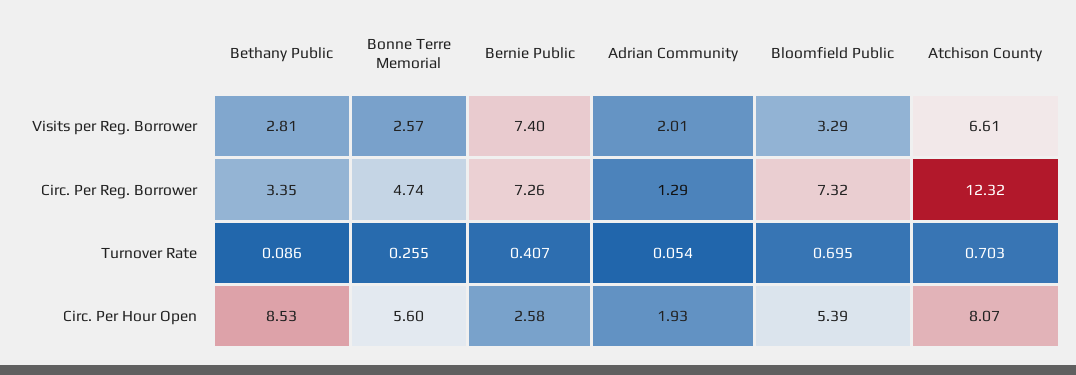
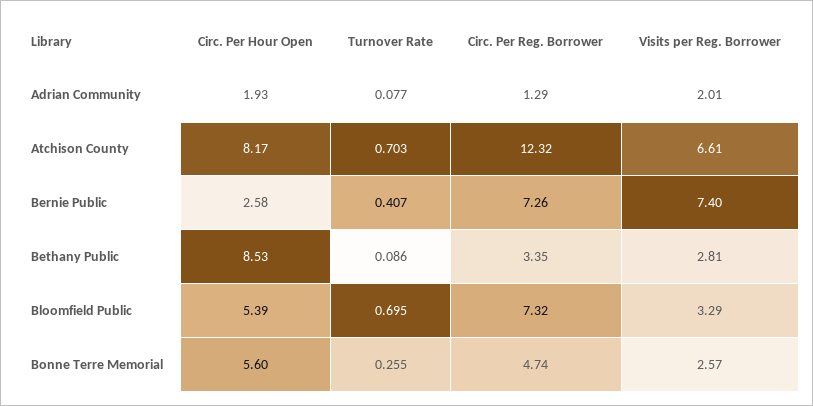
  {
    "Bethany Public": {
      "Visits per Reg. Borrower": 2.81,
      "Circ. Per Reg. Borrower": 3.35,
      "Turnover Rate": 0.086,
      "Circ. Per Hour Open": 8.53
    },
    "Bonne Terre Memorial": {
      "Visits per Reg. Borrower": 2.57,
      "Circ. Per Reg. Borrower": 4.74,
      "Turnover Rate": 0.255,
      "Circ. Per Hour Open": 5.6
    },
    "Bernie Public": {
      "Visits per Reg. Borrower": 7.4,
      "Circ. Per Reg. Borrower": 7.26,
      "Turnover Rate": 0.407,
      "Circ. Per Hour Open": 2.58
    },
    "Adrian Community": {
      "Visits per Reg. Borrower": 2.01,
      "Circ. Per Reg. Borrower": 1.29,
-     "Turnover Rate": 0.054,
+     "Turnover Rate": 0.077,
      "Circ. Per Hour Open": 1.93
    },
    "Bloomfield Public": {
      "Visits per Reg. Borrower": 3.29,
      "Circ. Per Reg. Borrower": 7.32,
      "Turnover Rate": 0.695,
      "Circ. Per Hour Open": 5.39
    },
    "Atchison County": {
      "Visits per Reg. Borrower": 6.61,
      "Circ. Per Reg. Borrower": 12.32,
      "Turnover Rate": 0.703,
-     "Circ. Per Hour Open": 8.07
+     "Circ. Per Hour Open": 8.17
    }
  }

